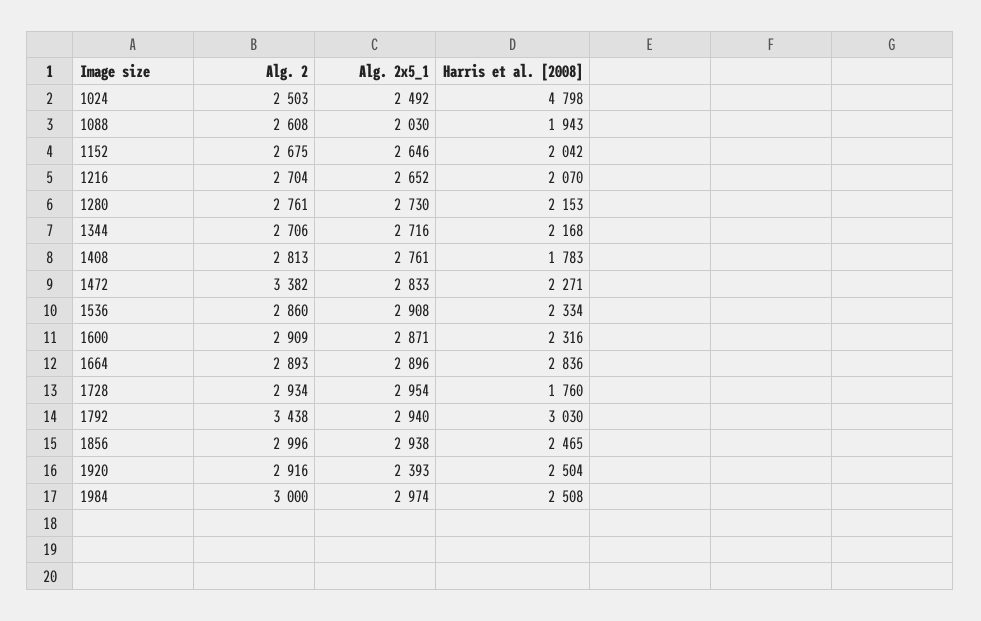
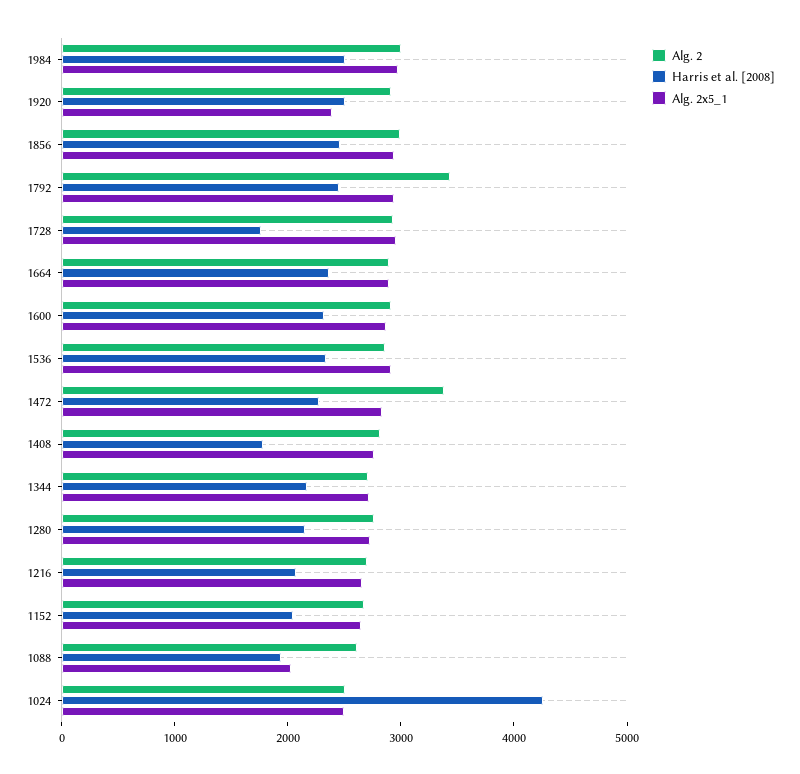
  {
    "Alg. 2": {
      "1024": 2503,
      "1088": 2608,
      "1152": 2675,
      "1216": 2704,
      "1280": 2761,
      "1344": 2706,
      "1408": 2813,
      "1472": 3382,
      "1536": 2860,
      "1600": 2909,
      "1664": 2893,
      "1728": 2934,
      "1792": 3438,
      "1856": 2996,
      "1920": 2916,
      "1984": 3000
    },
    "Alg. 2x5_1": {
      "1024": 2492,
      "1088": 2030,
      "1152": 2646,
      "1216": 2652,
      "1280": 2730,
      "1344": 2716,
      "1408": 2761,
      "1472": 2833,
      "1536": 2908,
      "1600": 2871,
      "1664": 2896,
      "1728": 2954,
      "1792": 2940,
      "1856": 2938,
      "1920": 2393,
      "1984": 2974
    },
    "Harris et al. [2008]": {
-     "1024": 4798,
+     "1024": 4200,
      "1088": 1943,
      "1152": 2042,
      "1216": 2070,
      "1280": 2153,
      "1344": 2168,
      "1408": 1783,
      "1472": 2271,
      "1536": 2334,
      "1600": 2316,
-     "1664": 2836,
+     "1664": 2400,
      "1728": 1760,
-     "1792": 3030,
+     "1792": 2400,
      "1856": 2465,
      "1920": 2504,
      "1984": 2508
    }
  }

